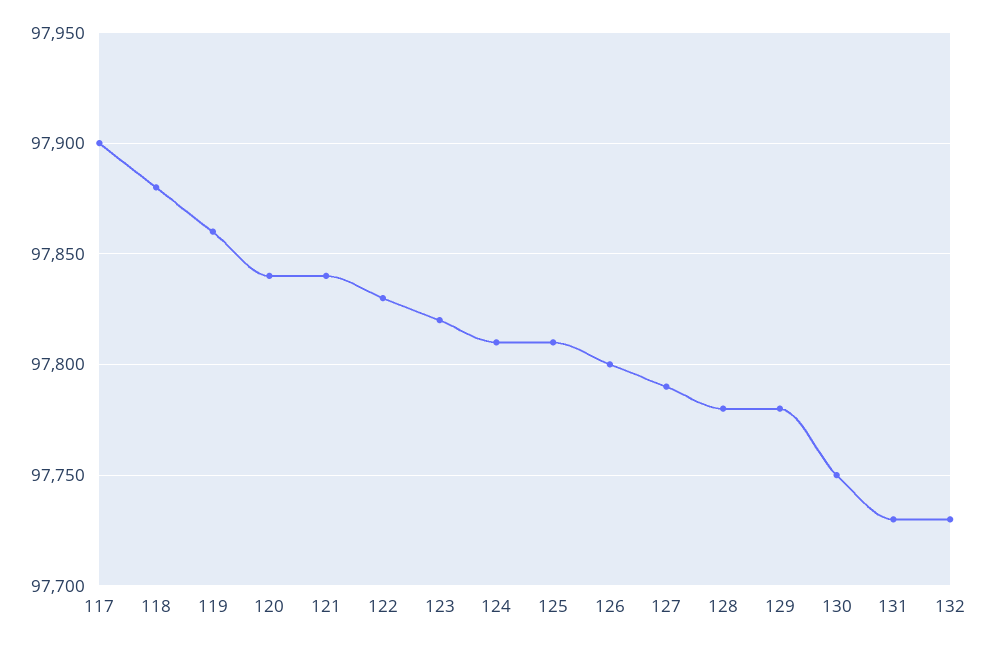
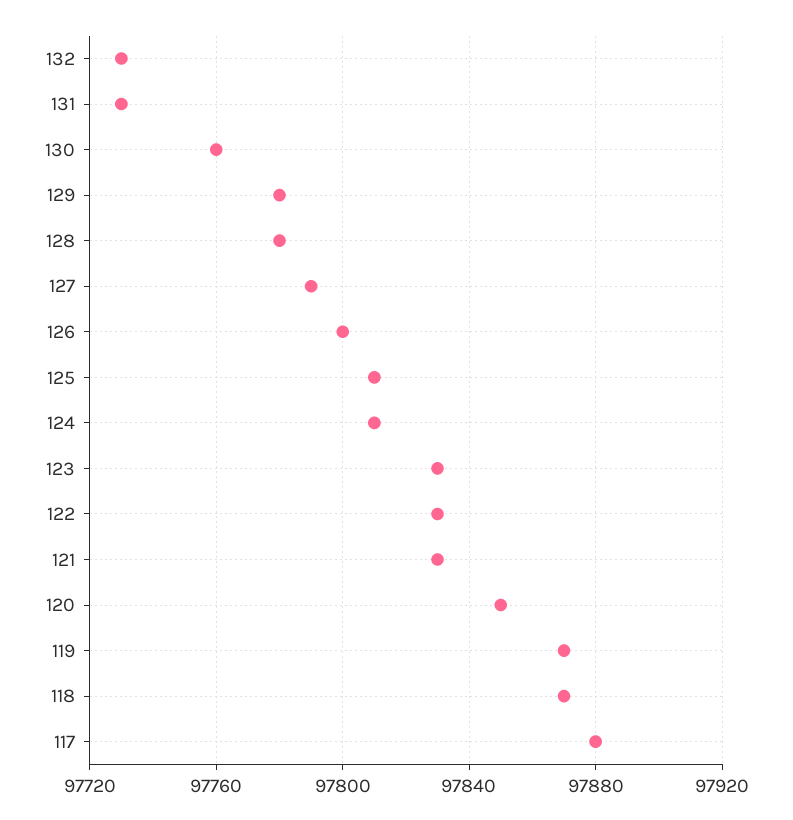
  {
-   "117": 97900,
+   "117": 97880,
-   "118": 97880,
+   "118": 97870,
-   "119": 97860,
+   "119": 97870,
-   "120": 97840,
+   "120": 97850,
-   "121": 97840,
+   "121": 97830,
    "122": 97830,
-   "123": 97820,
+   "123": 97830,
    "124": 97810,
    "125": 97810,
    "126": 97800,
    "127": 97790,
    "128": 97780,
    "129": 97780,
-   "130": 97750,
+   "130": 97760,
    "131": 97730,
    "132": 97730
  }

